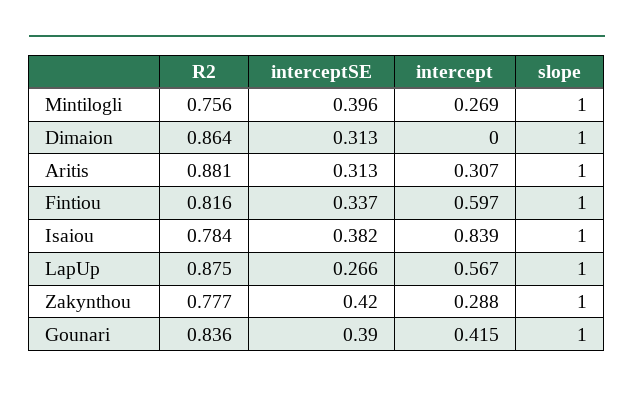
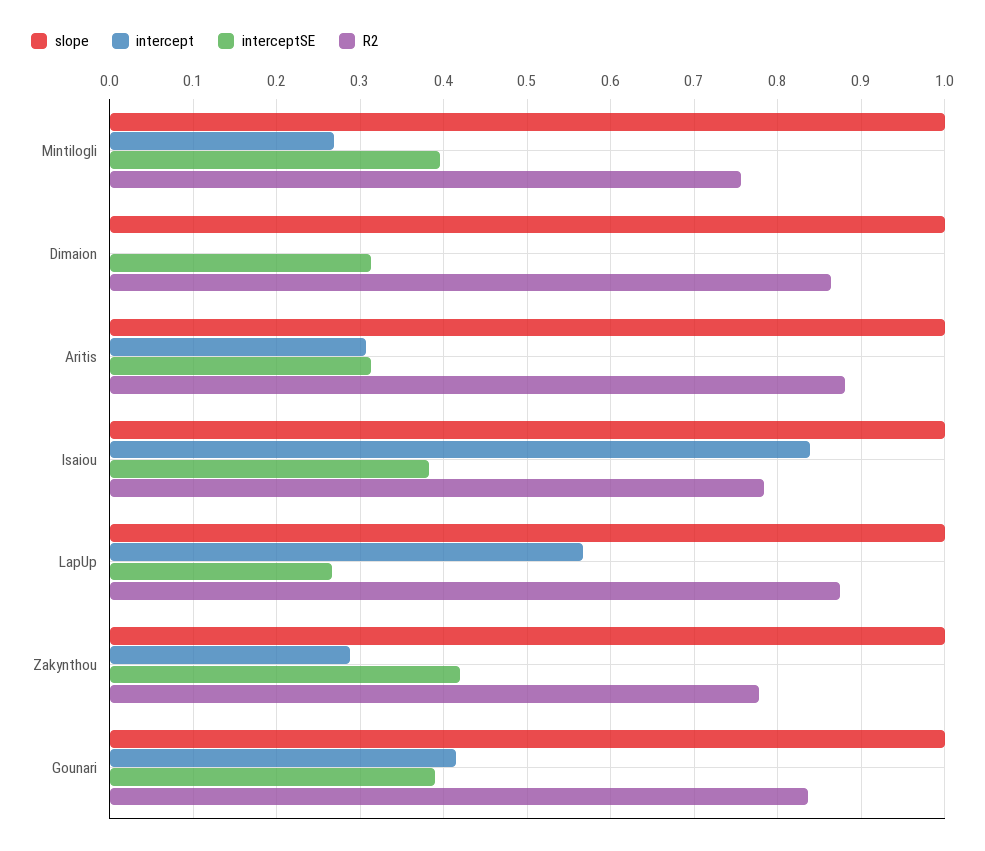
  {
    "R2": {
      "Mintilogli": 0.756,
      "Dimaion": 0.864,
      "Aritis": 0.881,
-     "Fintiou": 0.816,
      "Isaiou": 0.784,
      "LapUp": 0.875,
      "Zakynthou": 0.777,
      "Gounari": 0.836
    },
    "interceptSE": {
      "Mintilogli": 0.396,
      "Dimaion": 0.313,
      "Aritis": 0.313,
-     "Fintiou": 0.337,
      "Isaiou": 0.382,
      "LapUp": 0.266,
      "Zakynthou": 0.42,
      "Gounari": 0.39
    },
    "intercept": {
      "Mintilogli": 0.269,
      "Dimaion": 0,
      "Aritis": 0.307,
-     "Fintiou": 0.597,
      "Isaiou": 0.839,
      "LapUp": 0.567,
      "Zakynthou": 0.288,
      "Gounari": 0.415
    },
    "slope": {
      "Mintilogli": 1,
      "Dimaion": 1,
      "Aritis": 1,
-     "Fintiou": 1,
      "Isaiou": 1,
      "LapUp": 1,
      "Zakynthou": 1,
      "Gounari": 1
    }
  }

